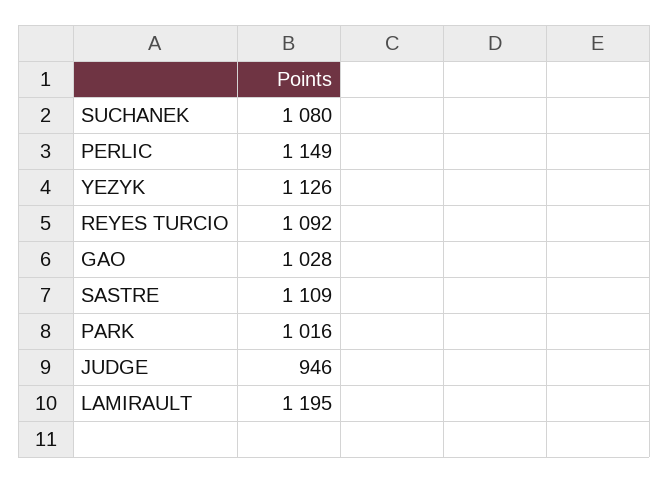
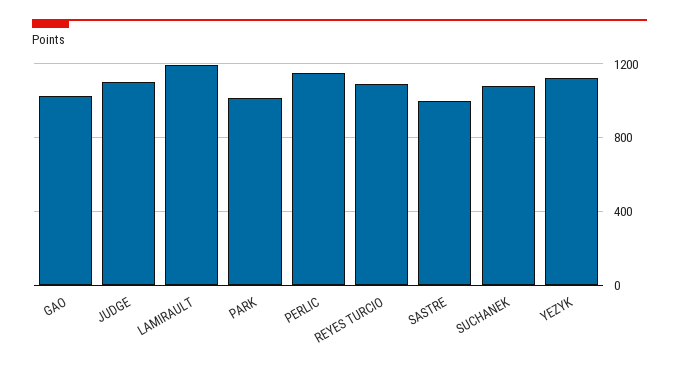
  {
    "SUCHANEK": 1080,
    "PERLIC": 1149,
    "YEZYK": 1126,
    "REYES TURCIO": 1092,
    "GAO": 1028,
-   "SASTRE": 1109,
+   "SASTRE": 1000,
    "PARK": 1016,
-   "JUDGE": 946,
+   "JUDGE": 1100,
    "LAMIRAULT": 1195
  }

